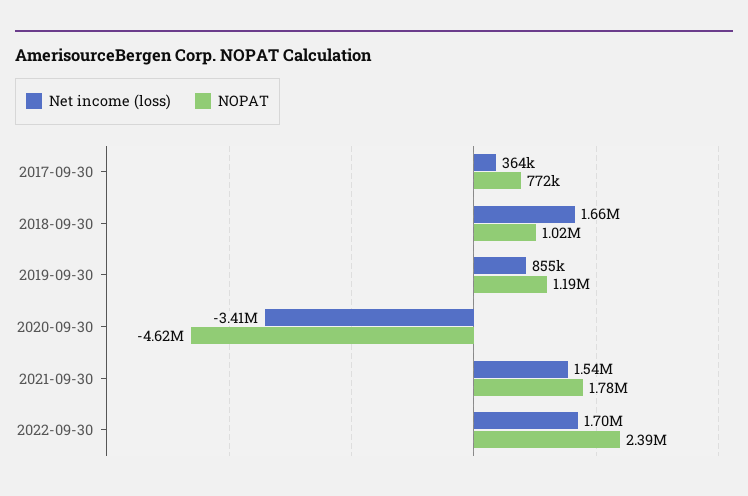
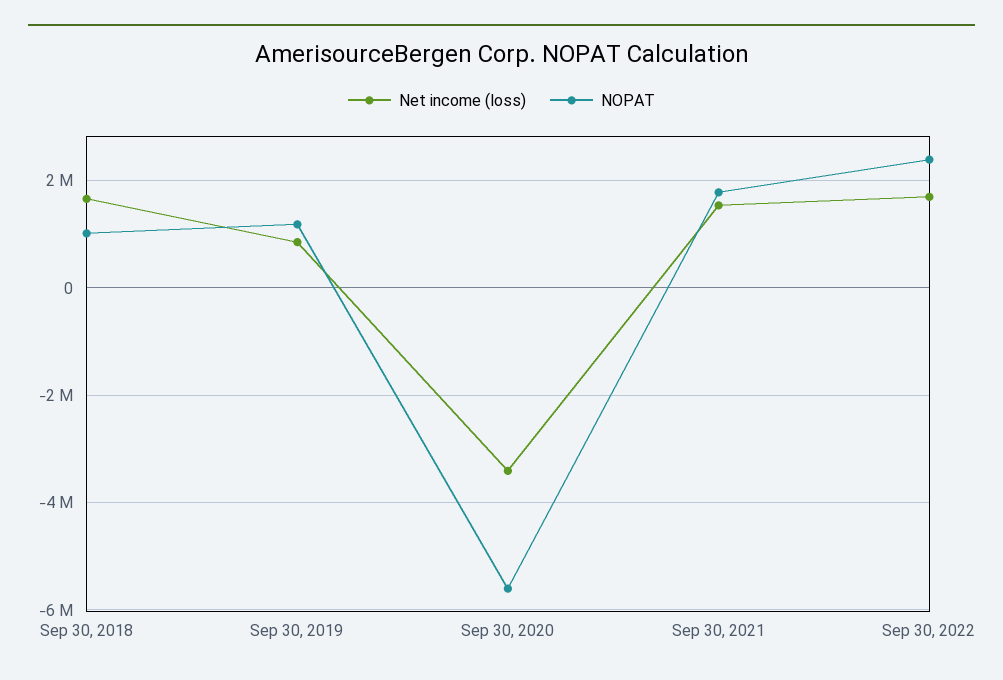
  {
    "Net income (loss)": {
-     "2017-09-30": 364000,
      "2018-09-30": 1660000,
      "2019-09-30": 855000,
      "2020-09-30": -3410000,
      "2021-09-30": 1540000,
      "2022-09-30": 1700000
    },
    "NOPAT": {
-     "2017-09-30": 772000,
      "2018-09-30": 1020000,
      "2019-09-30": 1190000,
-     "2020-09-30": -4620000,
+     "2020-09-30": -5600000,
      "2021-09-30": 1780000,
      "2022-09-30": 2390000
    }
  }

